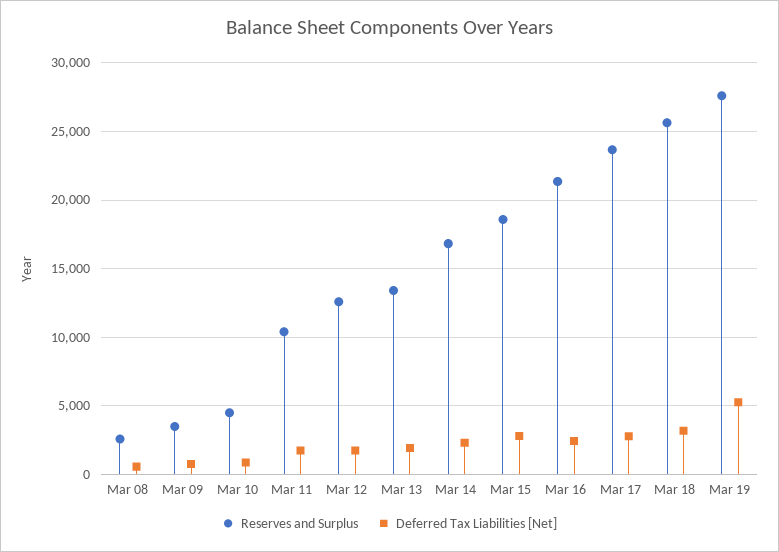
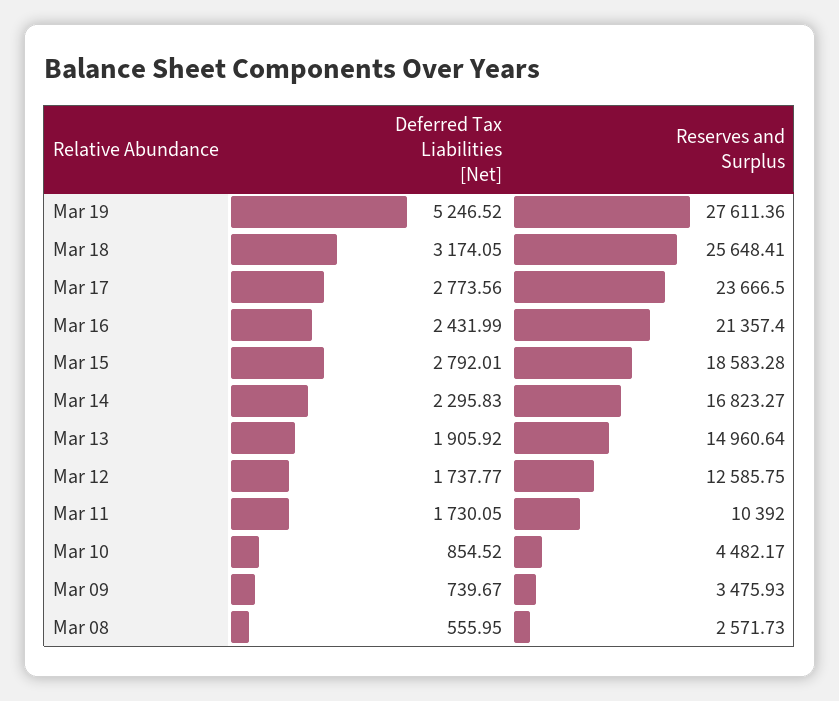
  {
    "Reserves and Surplus": {
      "Mar 08": 2571.73,
      "Mar 09": 3475.93,
      "Mar 10": 4482.17,
      "Mar 11": 10392,
      "Mar 12": 12585.75,
-     "Mar 13": 13500,
+     "Mar 13": 14960.64,
      "Mar 14": 16823.27,
      "Mar 15": 18583.28,
      "Mar 16": 21357.4,
      "Mar 17": 23666.5,
      "Mar 18": 25648.41,
      "Mar 19": 27611.36
    },
    "Deferred Tax Liabilities [Net]": {
      "Mar 08": 555.95,
      "Mar 09": 739.67,
      "Mar 10": 854.52,
      "Mar 11": 1730.05,
      "Mar 12": 1737.77,
      "Mar 13": 1905.92,
      "Mar 14": 2295.83,
      "Mar 15": 2792.01,
      "Mar 16": 2431.99,
      "Mar 17": 2773.56,
      "Mar 18": 3174.05,
      "Mar 19": 5246.52
    }
  }

